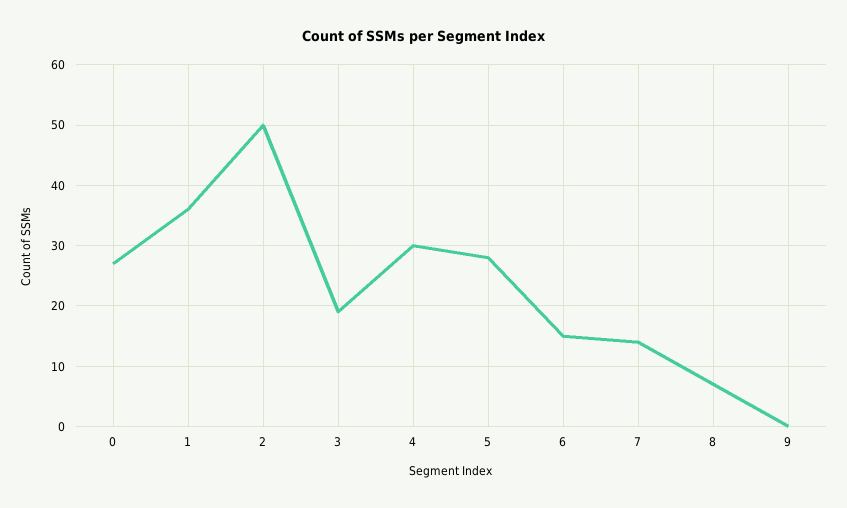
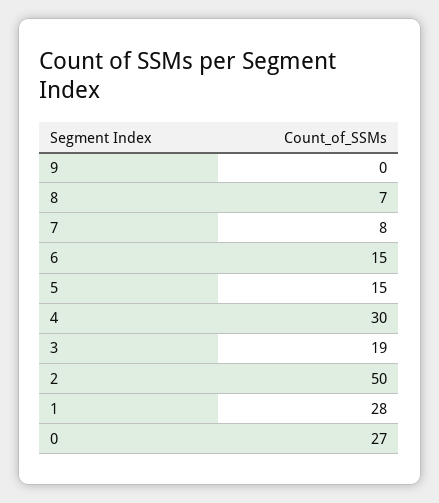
  {
    "0": 27,
-   "1": 36,
+   "1": 28,
    "2": 50,
    "3": 19,
    "4": 30,
-   "5": 28,
+   "5": 15,
    "6": 15,
-   "7": 14,
+   "7": 8,
    "8": 7,
    "9": 0
  }

